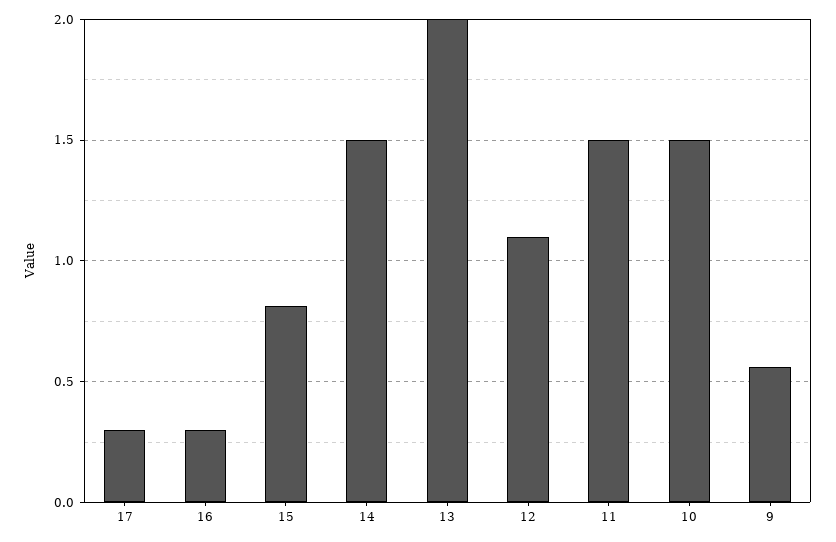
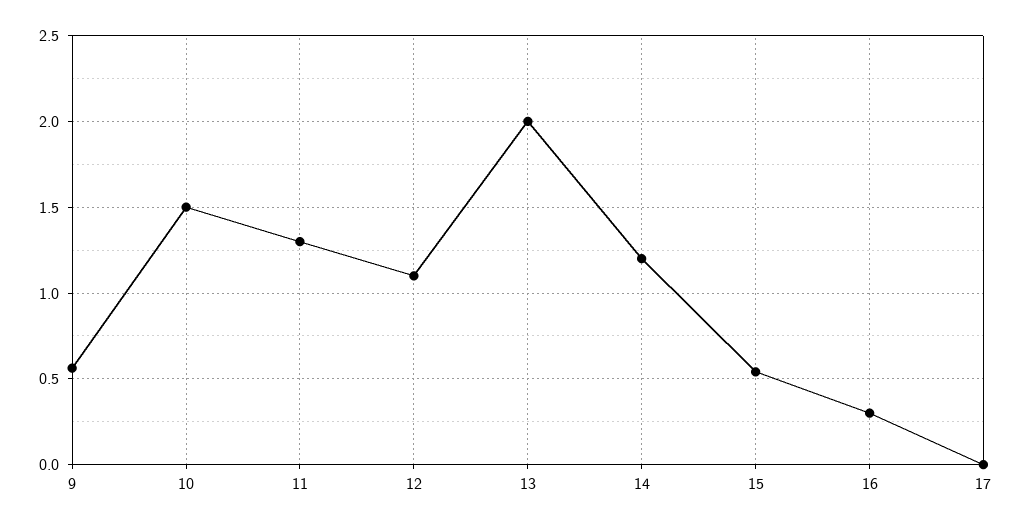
  {
-   "17": 0.3,
+   "17": 0,
    "16": 0.3,
-   "15": 0.8,
+   "15": 0.55,
-   "14": 1.5,
+   "14": 1.2,
    "13": 2,
    "12": 1.1,
-   "11": 1.5,
+   "11": 1.3,
    "10": 1.5,
    "9": 0.55
  }

